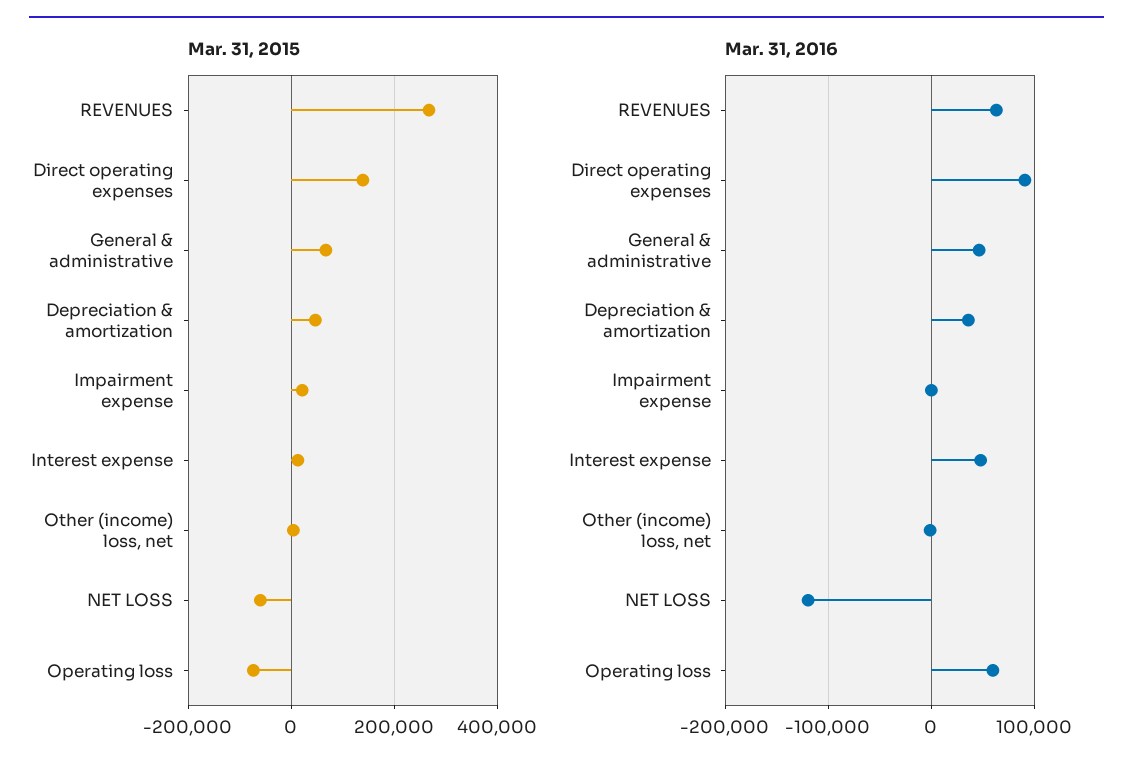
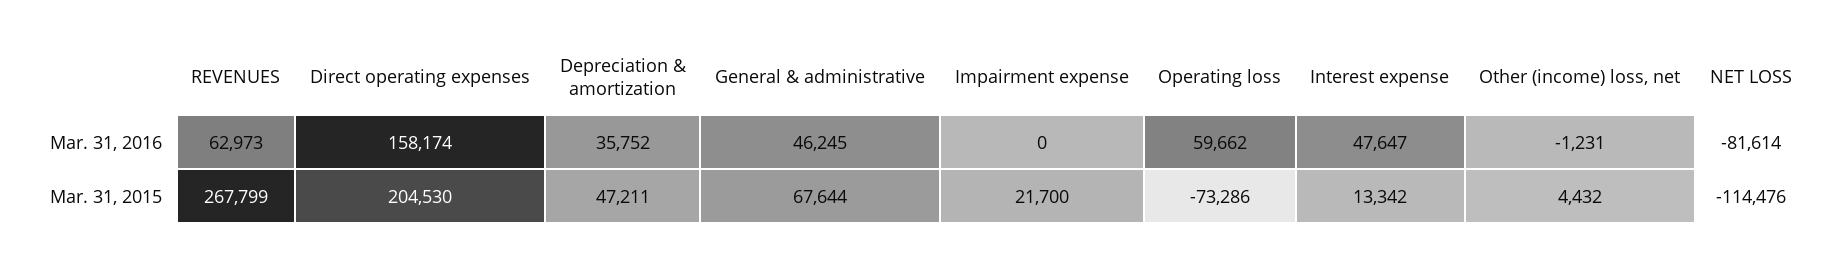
  {
    "Mar. 31, 2015": {
      "REVENUES": 267799,
-     "Direct operating expenses": 140000,
+     "Direct operating expenses": 204530,
      "General & administrative": 67644,
      "Depreciation & amortization": 47211,
      "Impairment expense": 21700,
      "Interest expense": 13342,
      "Other (income) loss, net": 4432,
-     "NET LOSS": -60000,
+     "NET LOSS": -114476,
      "Operating loss": -73286
    },
    "Mar. 31, 2016": {
      "REVENUES": 62973,
-     "Direct operating expenses": 90000,
+     "Direct operating expenses": 158174,
      "General & administrative": 46245,
      "Depreciation & amortization": 35752,
      "Impairment expense": 0,
      "Interest expense": 47647,
      "Other (income) loss, net": -1231,
-     "NET LOSS": -120000,
+     "NET LOSS": -81614,
      "Operating loss": 59662
    }
  }

